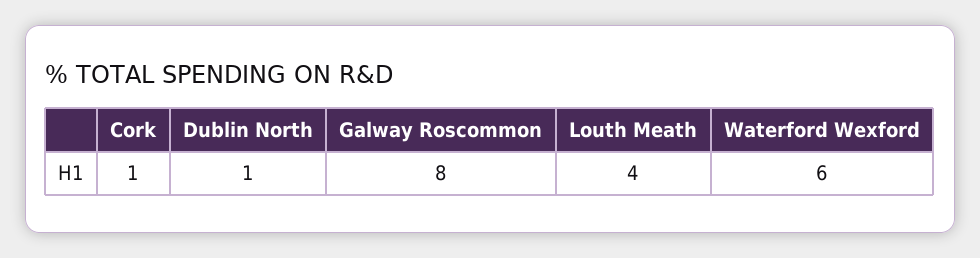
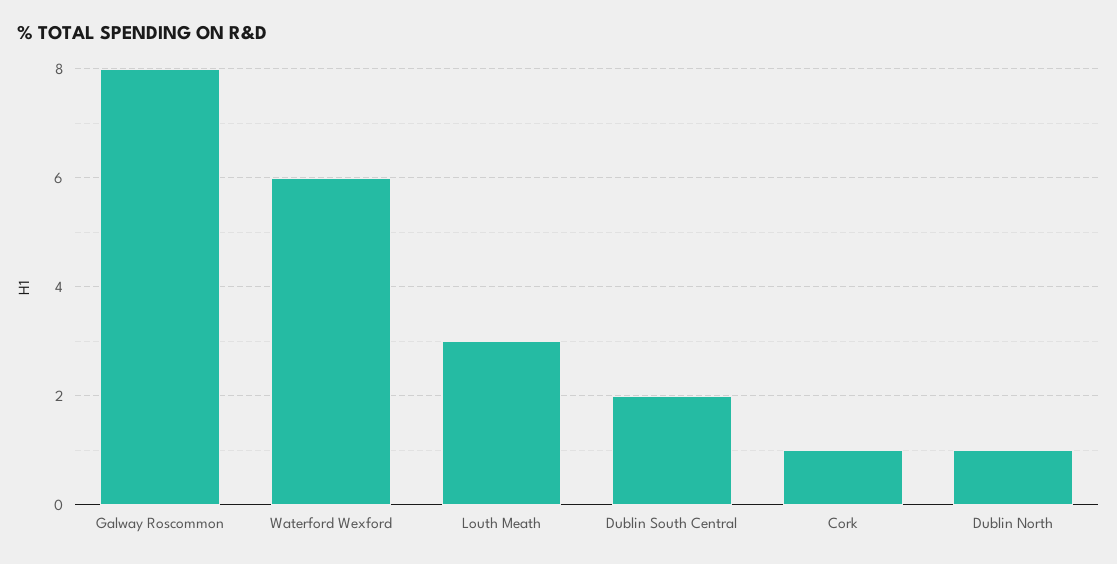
  {
    "Cork": 1,
    "Dublin North": 1,
    "Galway Roscommon": 8,
-   "Louth Meath": 4,
+   "Louth Meath": 3,
-   "Waterford Wexford": 6
+   "Waterford Wexford": 6,
+   "Dublin South Central": 2
  }

